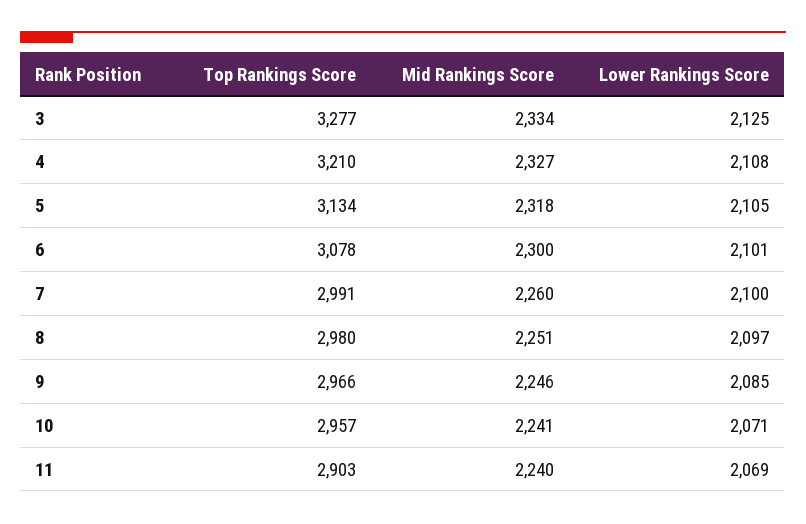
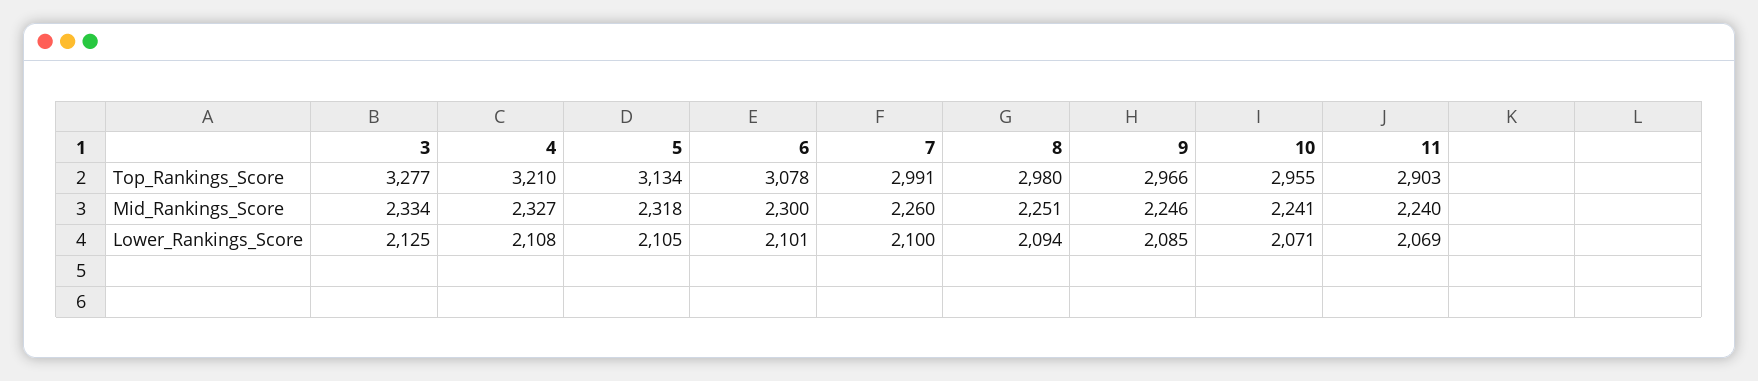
  {
    "Top Rankings Score": {
      "3": 3277,
      "4": 3210,
      "5": 3134,
      "6": 3078,
      "7": 2991,
      "8": 2980,
      "9": 2966,
-     "10": 2957,
+     "10": 2955,
      "11": 2903
    },
    "Mid Rankings Score": {
      "3": 2334,
      "4": 2327,
      "5": 2318,
      "6": 2300,
      "7": 2260,
      "8": 2251,
      "9": 2246,
      "10": 2241,
      "11": 2240
    },
    "Lower Rankings Score": {
      "3": 2125,
      "4": 2108,
      "5": 2105,
      "6": 2101,
      "7": 2100,
-     "8": 2097,
+     "8": 2094,
      "9": 2085,
      "10": 2071,
      "11": 2069
    }
  }

